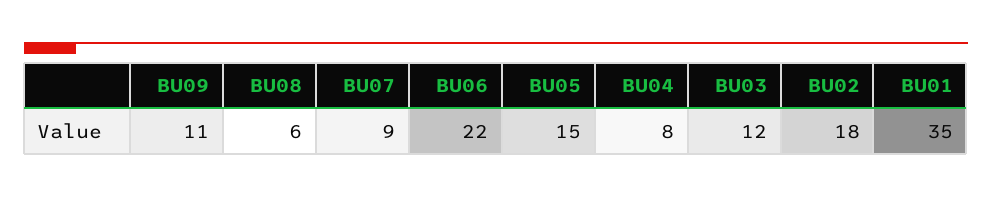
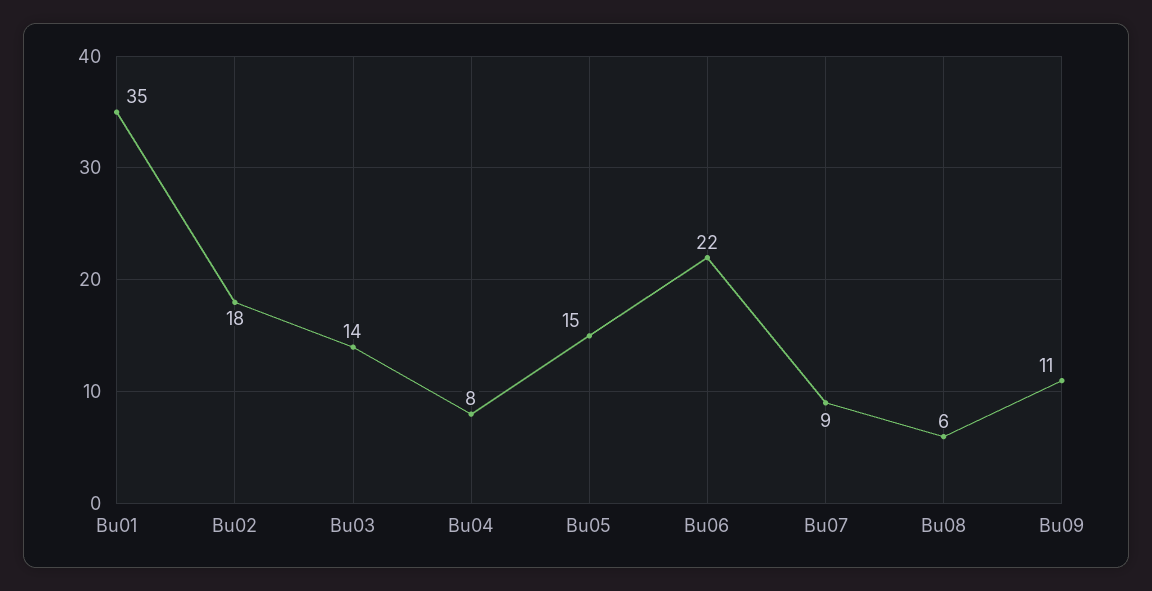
  {
    "BU09": 11,
    "BU08": 6,
    "BU07": 9,
    "BU06": 22,
    "BU05": 15,
    "BU04": 8,
-   "BU03": 12,
+   "BU03": 14,
    "BU02": 18,
    "BU01": 35
  }

